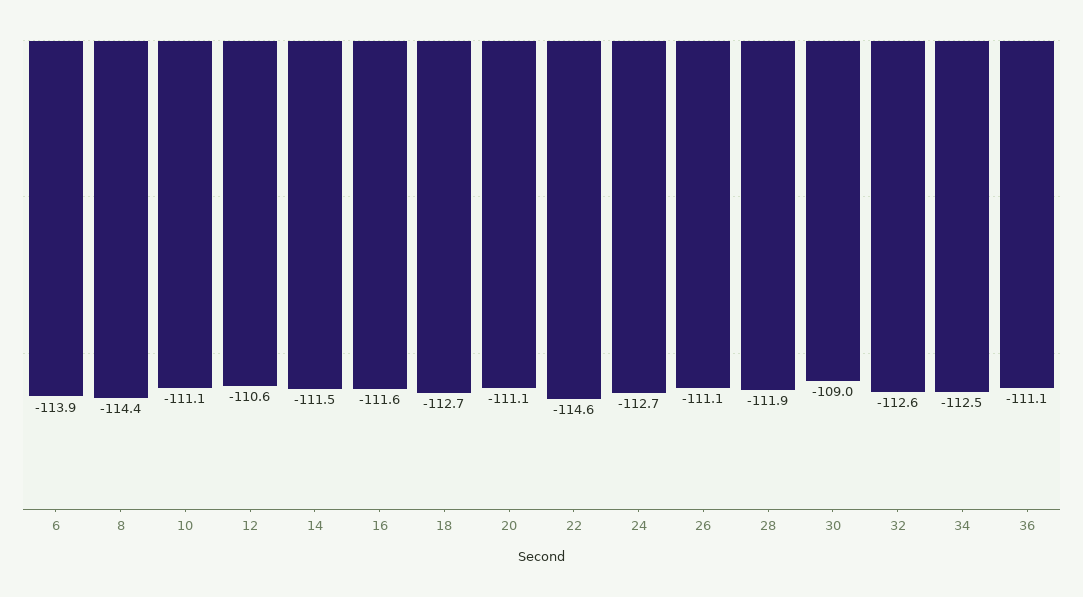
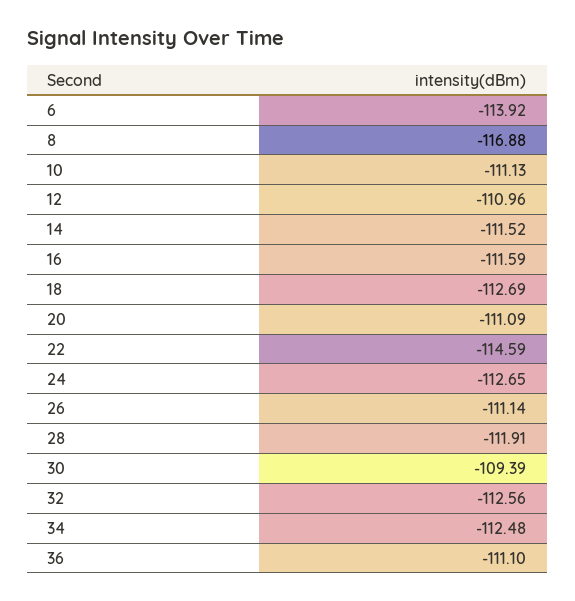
  {
    "6": -113.92,
-   "8": -114.4,
+   "8": -116.88,
    "10": -111.13,
-   "12": -110.6,
+   "12": -110.96,
    "14": -111.52,
    "16": -111.59,
    "18": -112.69,
    "20": -111.09,
    "22": -114.59,
    "24": -112.65,
    "26": -111.14,
    "28": -111.91,
-   "30": -109,
+   "30": -109.39,
    "32": -112.56,
    "34": -112.48,
    "36": -111.1
  }

